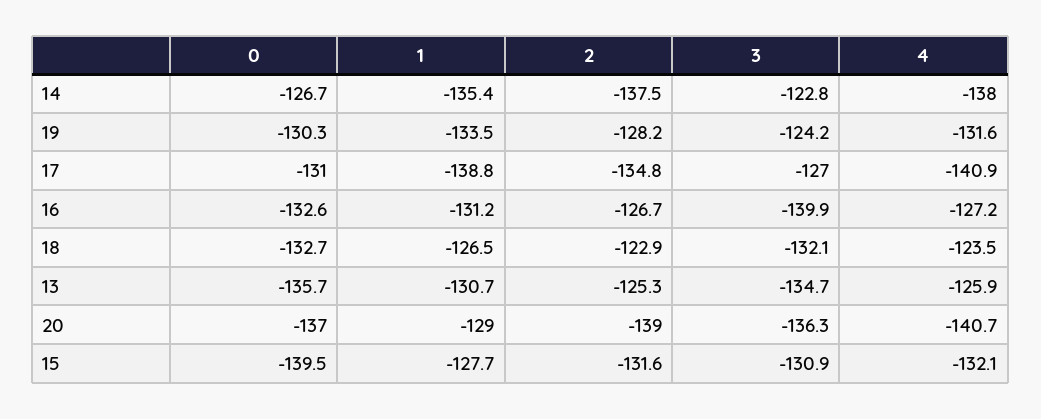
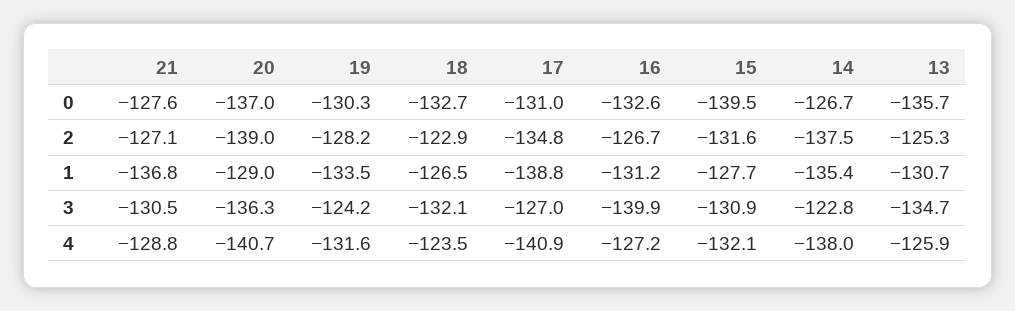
  {
    "0": {
      "14": -126.7,
      "19": -130.3,
      "17": -131,
      "16": -132.6,
      "18": -132.7,
      "13": -135.7,
      "20": -137,
-     "15": -139.5
+     "15": -139.5,
+     "21": -127.6
    },
    "1": {
      "14": -135.4,
      "19": -133.5,
      "17": -138.8,
      "16": -131.2,
      "18": -126.5,
      "13": -130.7,
      "20": -129,
-     "15": -127.7
+     "15": -127.7,
+     "21": -136.8
    },
    "2": {
      "14": -137.5,
      "19": -128.2,
      "17": -134.8,
      "16": -126.7,
      "18": -122.9,
      "13": -125.3,
      "20": -139,
-     "15": -131.6
+     "15": -131.6,
+     "21": -127.1
    },
    "3": {
      "14": -122.8,
      "19": -124.2,
      "17": -127,
      "16": -139.9,
      "18": -132.1,
      "13": -134.7,
      "20": -136.3,
-     "15": -130.9
+     "15": -130.9,
+     "21": -130.5
    },
    "4": {
      "14": -138,
      "19": -131.6,
      "17": -140.9,
      "16": -127.2,
      "18": -123.5,
      "13": -125.9,
      "20": -140.7,
-     "15": -132.1
+     "15": -132.1,
+     "21": -128.8
    }
  }

